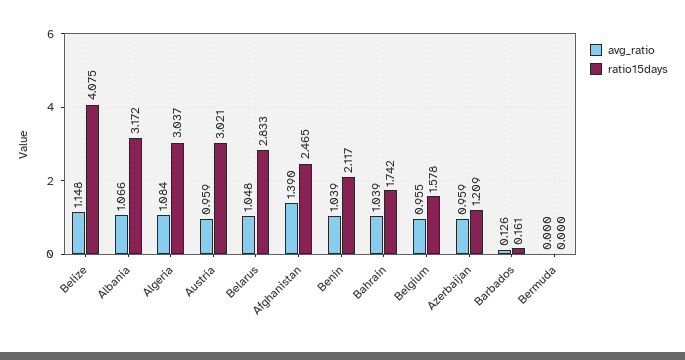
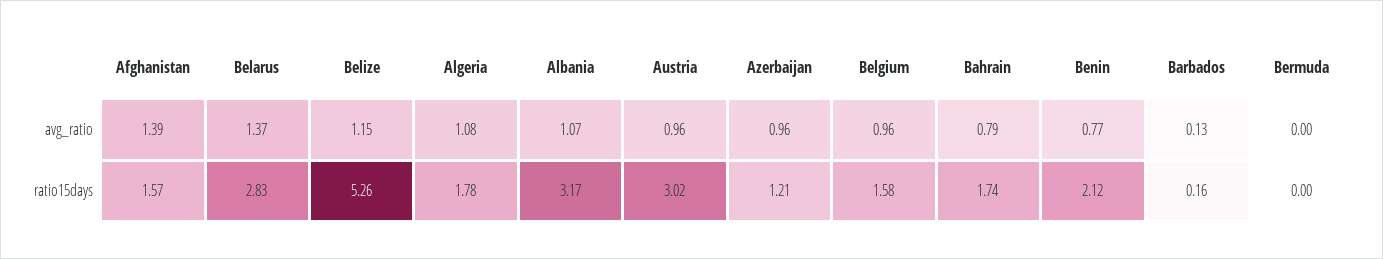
  {
    "avg_ratio": {
      "Belize": 1.148,
      "Albania": 1.066,
      "Algeria": 1.084,
      "Austria": 0.959,
-     "Belarus": 1.048,
+     "Belarus": 1.37,
      "Afghanistan": 1.39,
-     "Benin": 1.039,
+     "Benin": 0.77,
-     "Bahrain": 1.039,
+     "Bahrain": 0.79,
      "Belgium": 0.955,
      "Azerbaijan": 0.959,
      "Barbados": 0.126,
      "Bermuda": 0
    },
    "ratio15days": {
-     "Belize": 4.075,
+     "Belize": 5.26,
      "Albania": 3.172,
-     "Algeria": 3.037,
+     "Algeria": 1.78,
      "Austria": 3.021,
      "Belarus": 2.833,
-     "Afghanistan": 2.465,
+     "Afghanistan": 1.57,
      "Benin": 2.117,
      "Bahrain": 1.742,
      "Belgium": 1.578,
      "Azerbaijan": 1.209,
      "Barbados": 0.161,
      "Bermuda": 0
    }
  }

